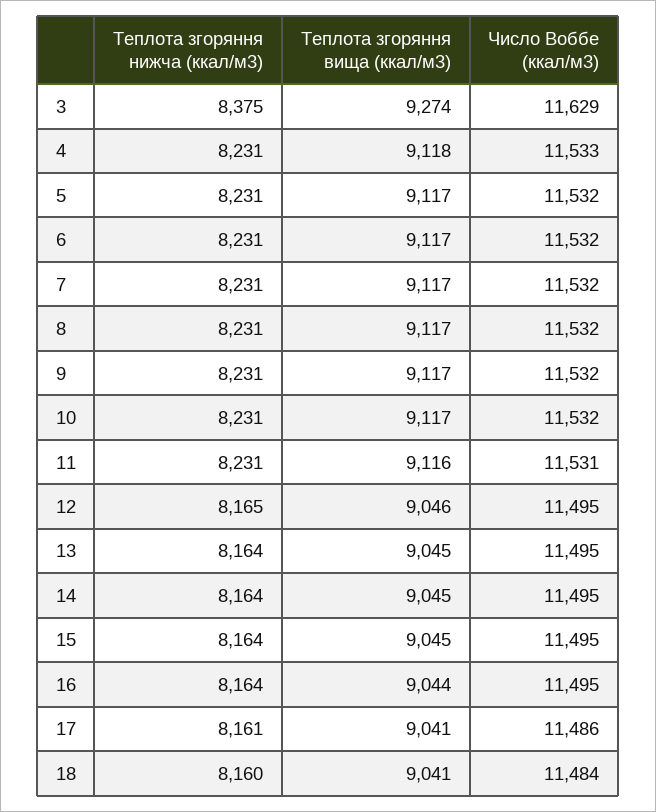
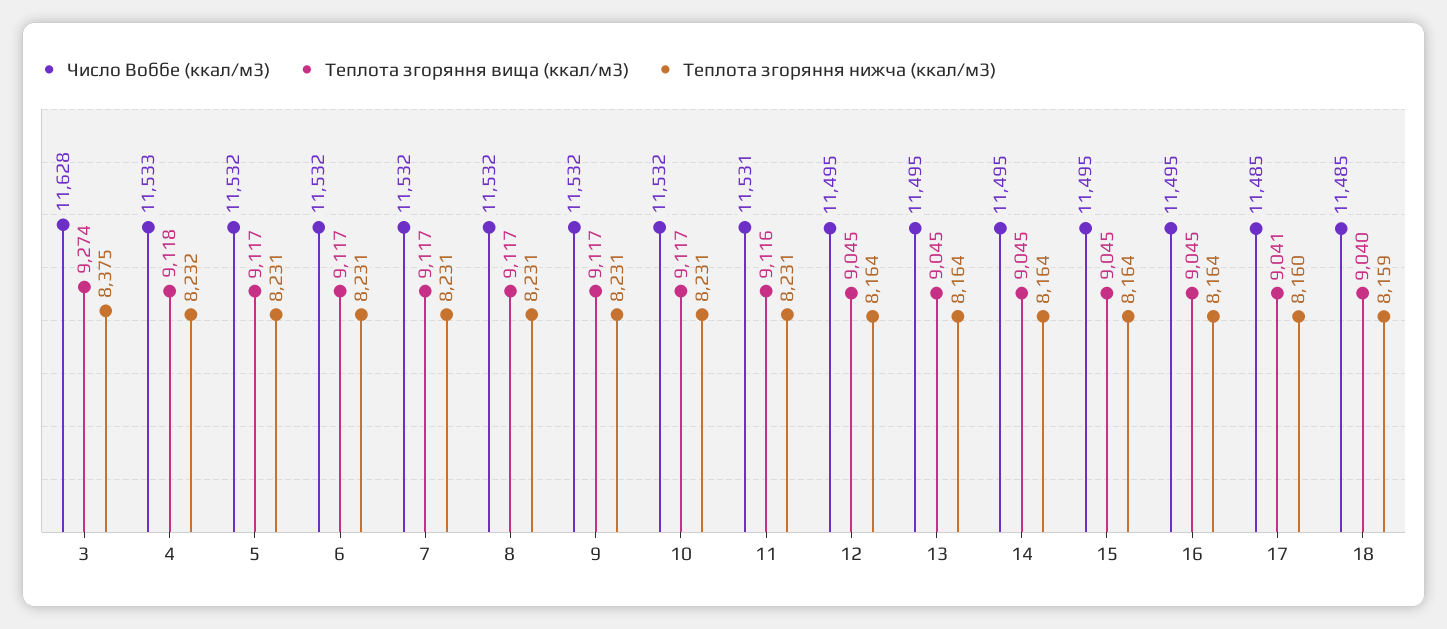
  {
    "Теплота згоряння нижча (ккал/м3)": {
      "3": 8375,
-     "4": 8231,
+     "4": 8232,
      "5": 8231,
      "6": 8231,
      "7": 8231,
      "8": 8231,
      "9": 8231,
      "10": 8231,
      "11": 8231,
-     "12": 8165,
+     "12": 8164,
      "13": 8164,
      "14": 8164,
      "15": 8164,
      "16": 8164,
-     "17": 8161,
+     "17": 8160,
-     "18": 8160
+     "18": 8159
    },
    "Теплота згоряння вища (ккал/м3)": {
      "3": 9274,
      "4": 9118,
      "5": 9117,
      "6": 9117,
      "7": 9117,
      "8": 9117,
      "9": 9117,
      "10": 9117,
      "11": 9116,
-     "12": 9046,
+     "12": 9045,
      "13": 9045,
      "14": 9045,
      "15": 9045,
-     "16": 9044,
+     "16": 9045,
      "17": 9041,
-     "18": 9041
+     "18": 9040
    },
    "Число Воббе (ккал/м3)": {
-     "3": 11629,
+     "3": 11628,
      "4": 11533,
      "5": 11532,
      "6": 11532,
      "7": 11532,
      "8": 11532,
      "9": 11532,
      "10": 11532,
      "11": 11531,
      "12": 11495,
      "13": 11495,
      "14": 11495,
      "15": 11495,
      "16": 11495,
-     "17": 11486,
+     "17": 11485,
-     "18": 11484
+     "18": 11485
    }
  }

